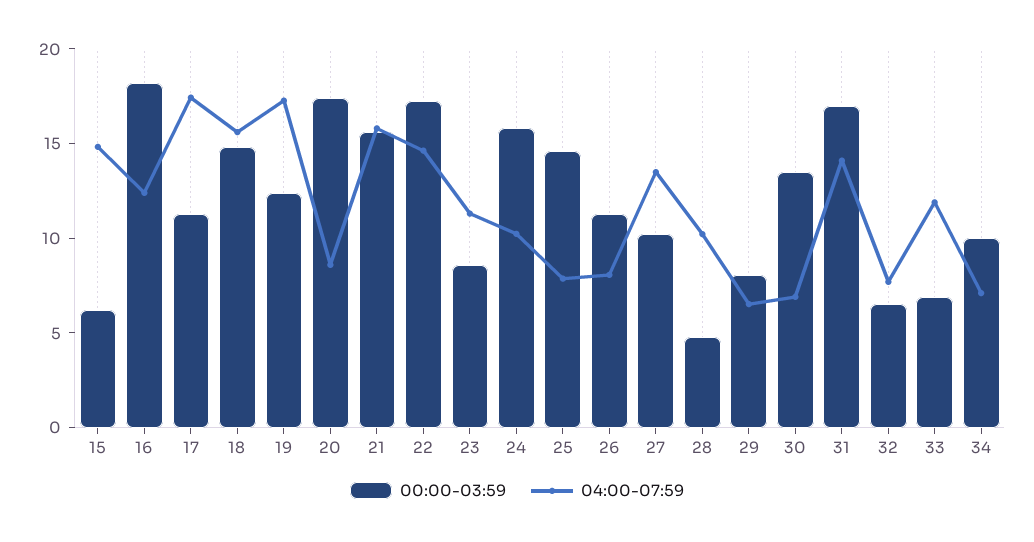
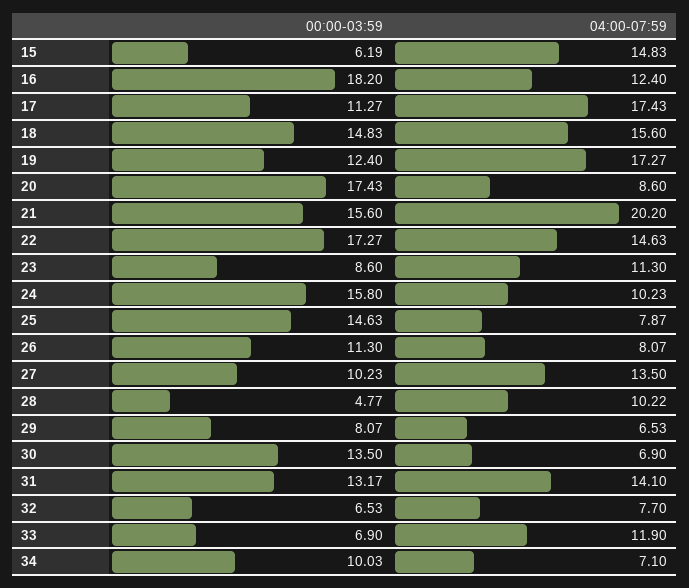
  {
    "00:00-03:59": {
      "15": 6.19,
      "16": 18.2,
      "17": 11.27,
      "18": 14.83,
      "19": 12.4,
      "20": 17.43,
      "21": 15.6,
      "22": 17.27,
      "23": 8.6,
      "24": 15.8,
      "25": 14.63,
      "26": 11.3,
      "27": 10.23,
      "28": 4.77,
      "29": 8.07,
      "30": 13.5,
-     "31": 17,
+     "31": 13.17,
      "32": 6.53,
      "33": 6.9,
      "34": 10.03
    },
    "04:00-07:59": {
      "15": 14.83,
      "16": 12.4,
      "17": 17.43,
      "18": 15.6,
      "19": 17.27,
      "20": 8.6,
-     "21": 16,
+     "21": 20.2,
      "22": 14.63,
      "23": 11.3,
      "24": 10.23,
      "25": 7.87,
      "26": 8.07,
      "27": 13.5,
      "28": 10.22,
      "29": 6.53,
      "30": 6.9,
      "31": 14.1,
      "32": 7.7,
      "33": 11.9,
      "34": 7.1
    }
  }

